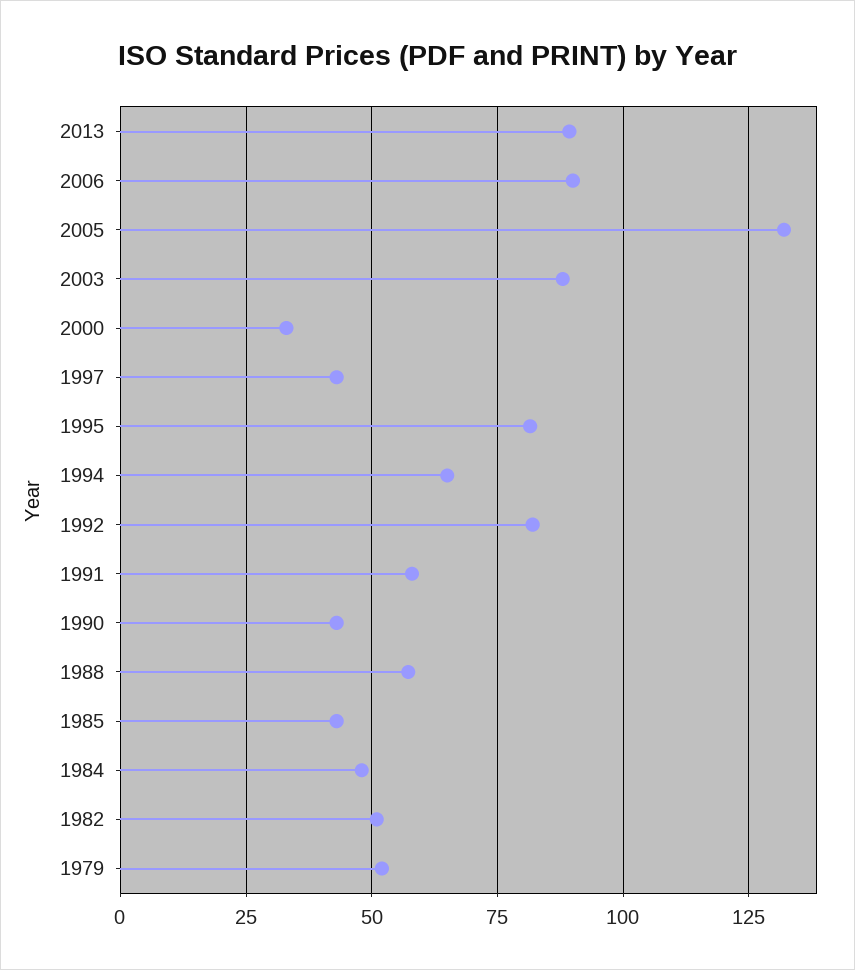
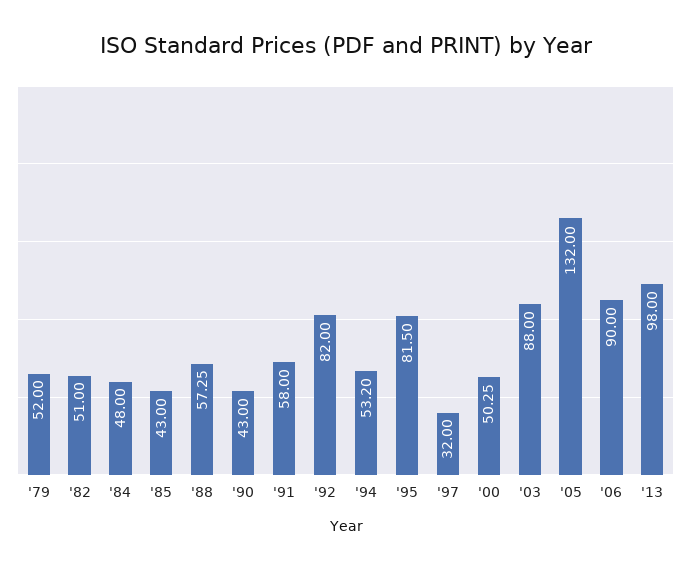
  {
-   "2013": 90,
+   "2013": 98,
    "2006": 90,
    "2005": 132,
    "2003": 88,
-   "2000": 32.5,
+   "2000": 50.25,
-   "1997": 42.5,
+   "1997": 32,
    "1995": 81.5,
-   "1994": 65,
+   "1994": 53.2,
    "1992": 82,
    "1991": 58,
    "1990": 43,
    "1988": 57.25,
    "1985": 43,
    "1984": 48,
    "1982": 51,
    "1979": 52
  }

